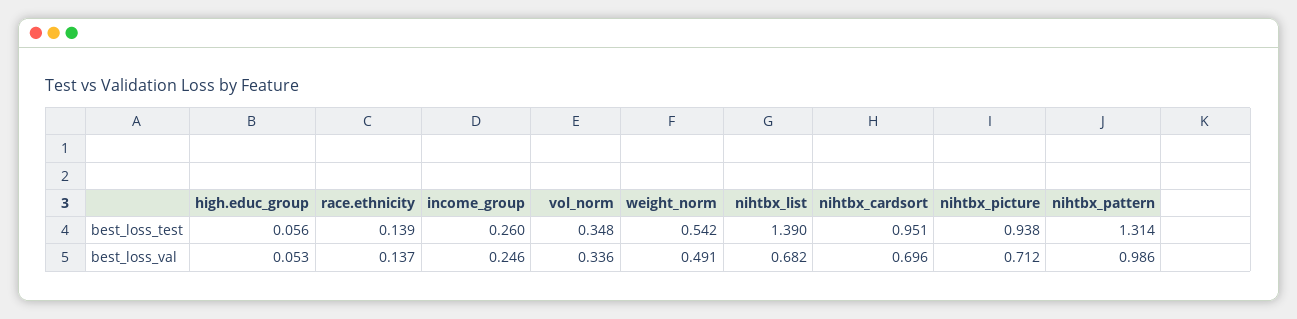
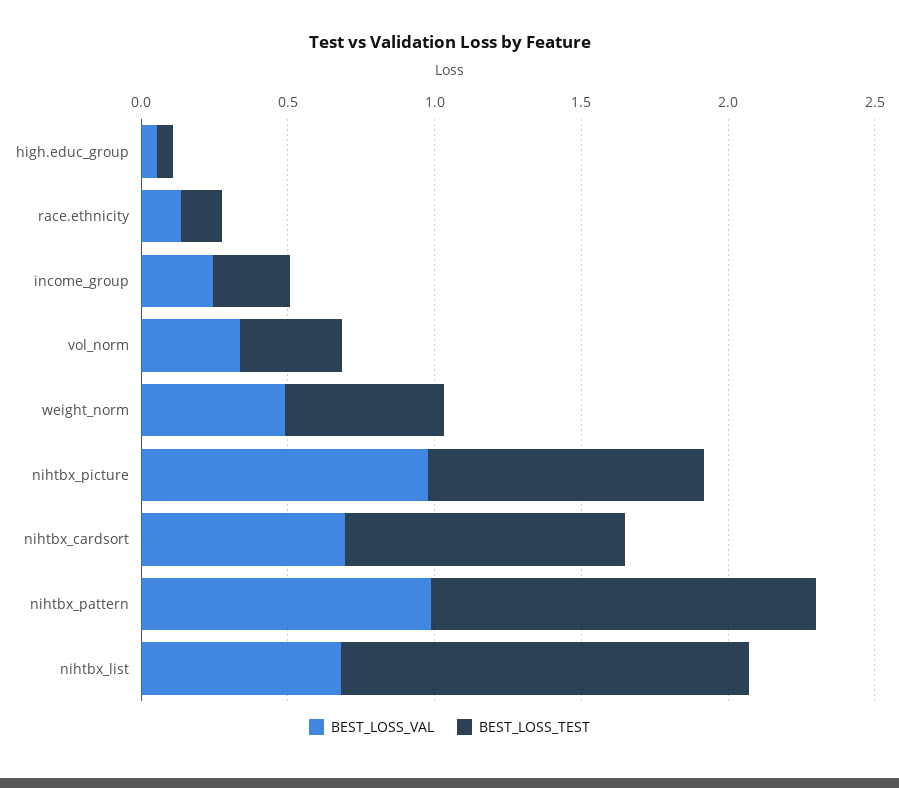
  {
    "best_loss_test": {
      "high.educ_group": 0.056,
      "race.ethnicity": 0.139,
      "income_group": 0.26,
      "vol_norm": 0.348,
      "weight_norm": 0.542,
      "nihtbx_list": 1.39,
      "nihtbx_cardsort": 0.951,
      "nihtbx_picture": 0.938,
      "nihtbx_pattern": 1.314
    },
    "best_loss_val": {
      "high.educ_group": 0.053,
      "race.ethnicity": 0.137,
      "income_group": 0.246,
      "vol_norm": 0.336,
      "weight_norm": 0.491,
      "nihtbx_list": 0.682,
      "nihtbx_cardsort": 0.696,
-     "nihtbx_picture": 0.712,
+     "nihtbx_picture": 1,
      "nihtbx_pattern": 0.986
    }
  }

